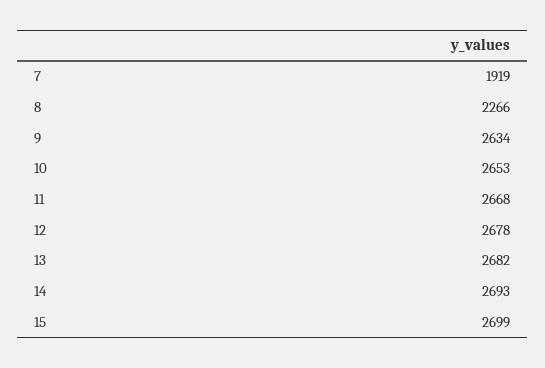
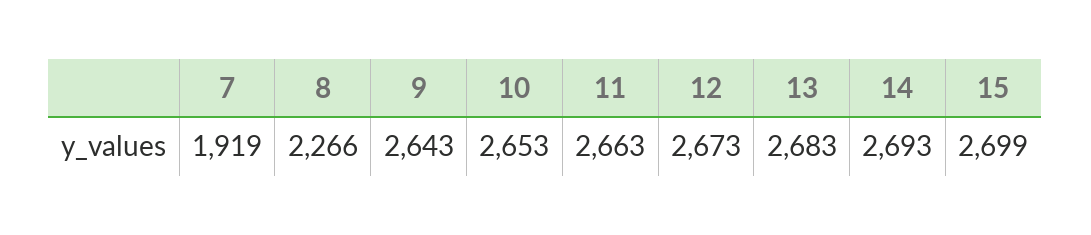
  {
    "7": 1919,
    "8": 2266,
-   "9": 2634,
+   "9": 2643,
    "10": 2653,
-   "11": 2668,
+   "11": 2663,
-   "12": 2678,
+   "12": 2673,
-   "13": 2682,
+   "13": 2683,
    "14": 2693,
    "15": 2699
  }

